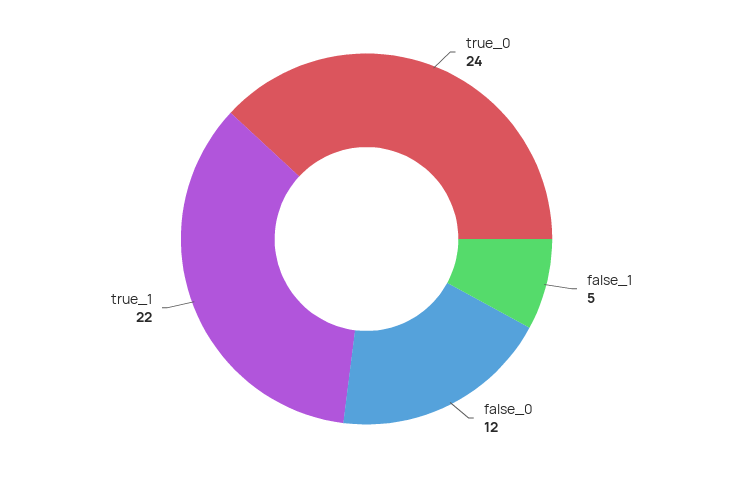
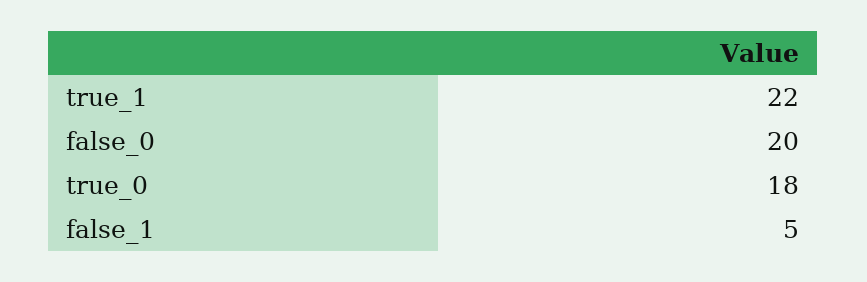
  {
-   "true_0": 24,
+   "true_0": 18,
    "false_1": 5,
-   "false_0": 12,
+   "false_0": 20,
    "true_1": 22
  }

